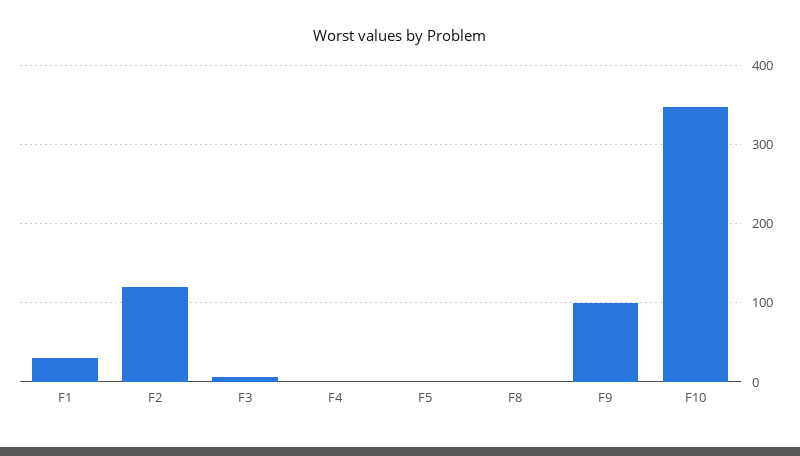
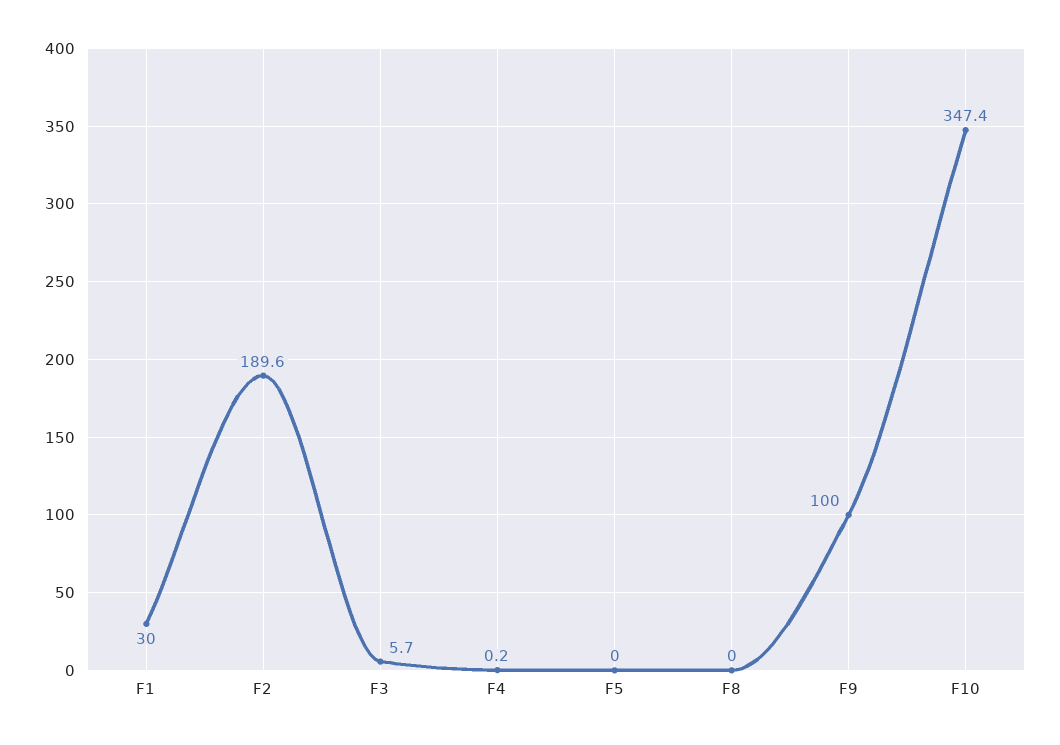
  {
    "F1": 30,
-   "F2": 120,
+   "F2": 189.6,
    "F3": 5.7,
    "F4": 0.2,
    "F5": 0,
    "F8": 0,
    "F9": 100,
    "F10": 347.4
  }

